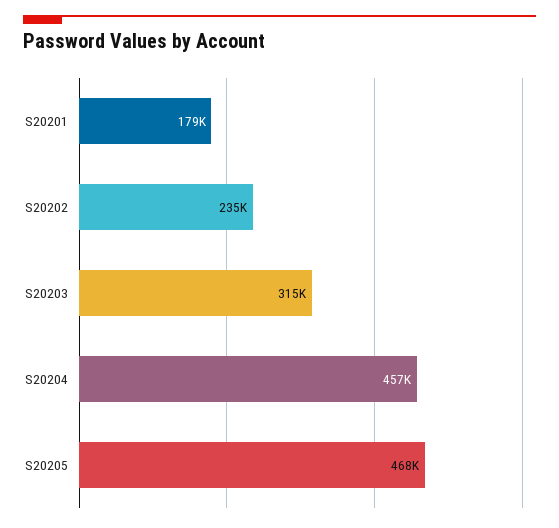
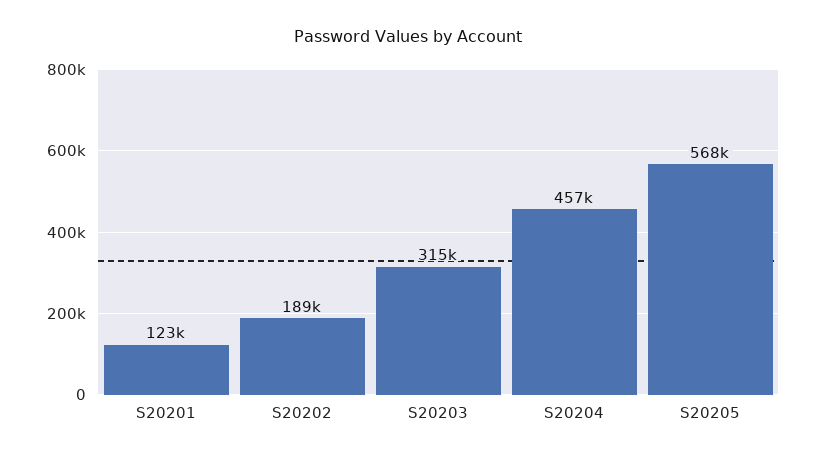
  {
-   "S20201": 179000,
+   "S20201": 123000,
-   "S20202": 235000,
+   "S20202": 189000,
    "S20203": 315000,
    "S20204": 457000,
-   "S20205": 468000
+   "S20205": 568000
  }

